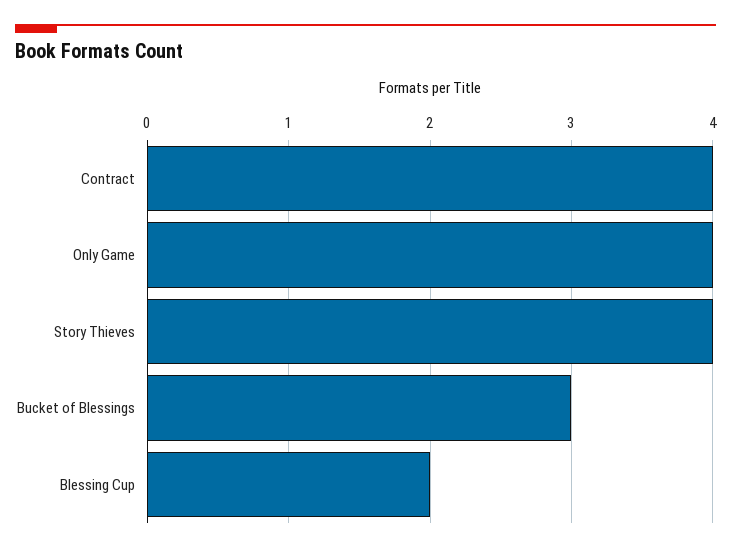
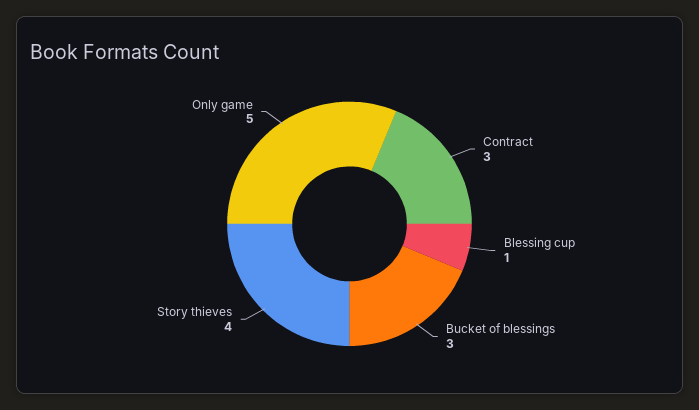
  {
-   "Contract": 4,
+   "Contract": 3,
-   "Only Game": 4,
+   "Only Game": 5,
    "Story Thieves": 4,
    "Bucket of Blessings": 3,
-   "Blessing Cup": 2
+   "Blessing Cup": 1
  }

